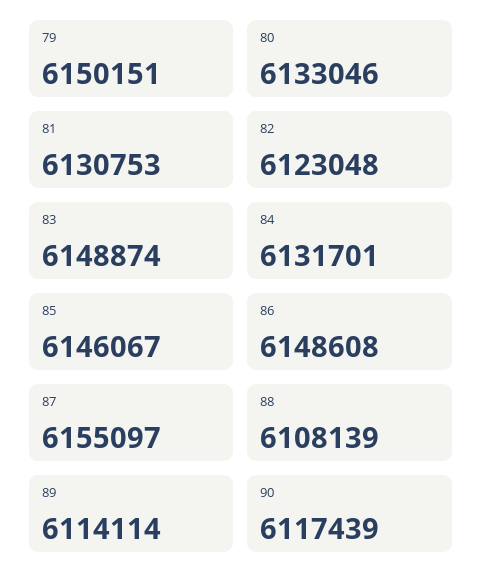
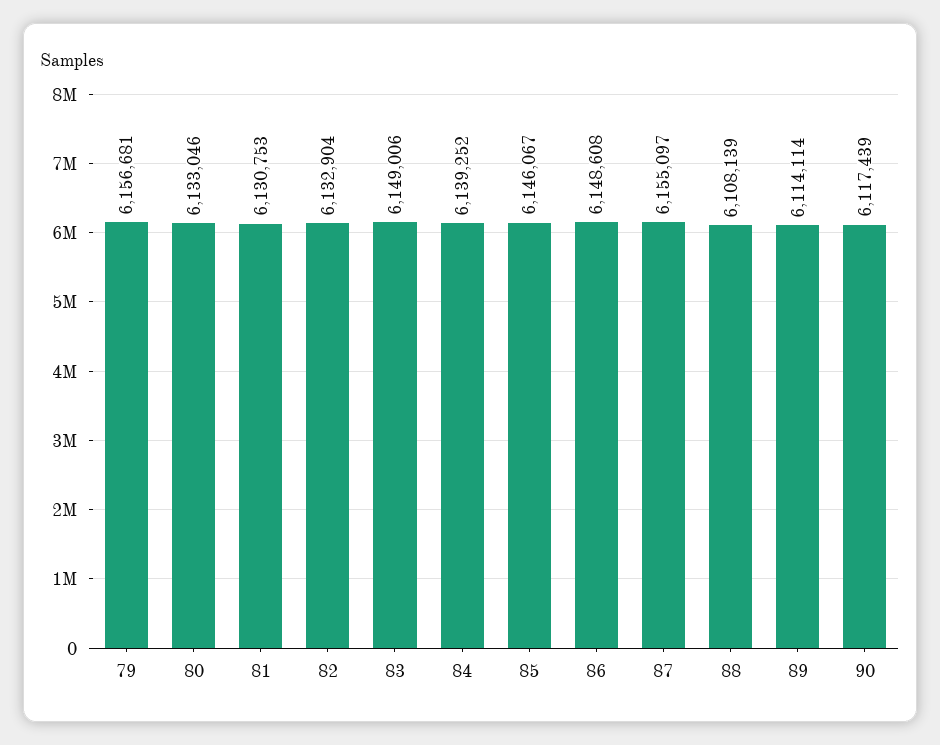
  {
-   "79": 6150151,
+   "79": 6156681,
    "80": 6133046,
    "81": 6130753,
-   "82": 6123048,
+   "82": 6132904,
-   "83": 6148874,
+   "83": 6149006,
-   "84": 6131701,
+   "84": 6139252,
    "85": 6146067,
    "86": 6148608,
    "87": 6155097,
    "88": 6108139,
    "89": 6114114,
    "90": 6117439
  }

